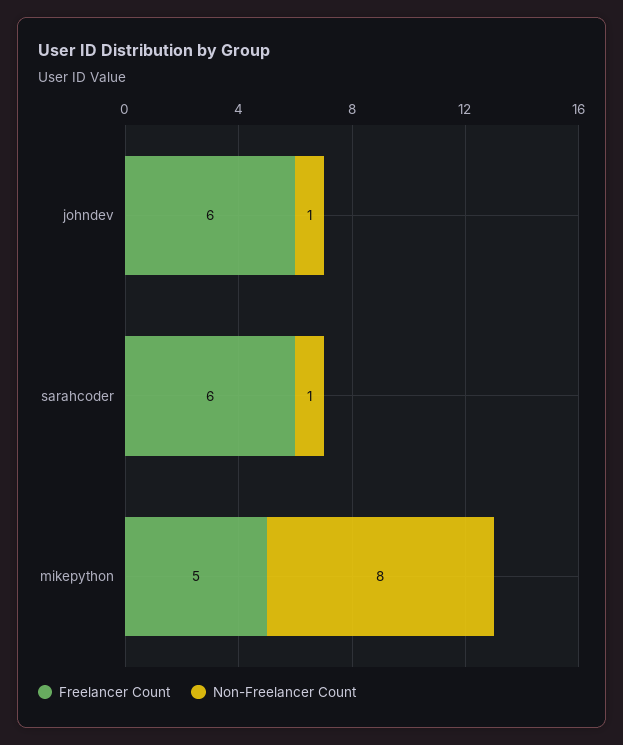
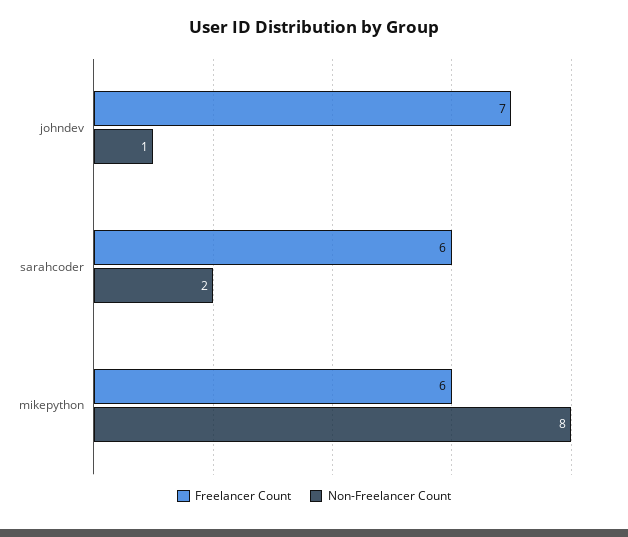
  {
    "Freelancer Count": {
-     "johndev": 6,
+     "johndev": 7,
      "sarahcoder": 6,
-     "mikepython": 5
+     "mikepython": 6
    },
    "Non-Freelancer Count": {
      "johndev": 1,
-     "sarahcoder": 1,
+     "sarahcoder": 2,
      "mikepython": 8
    }
  }

